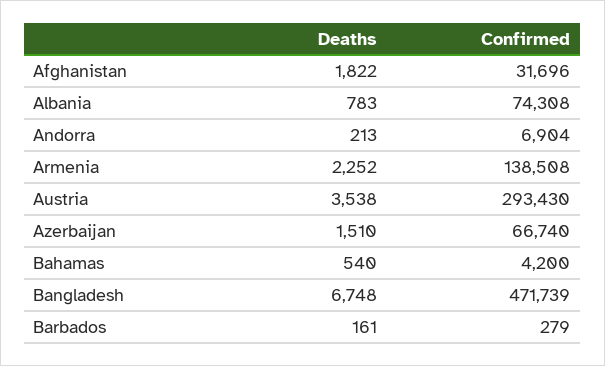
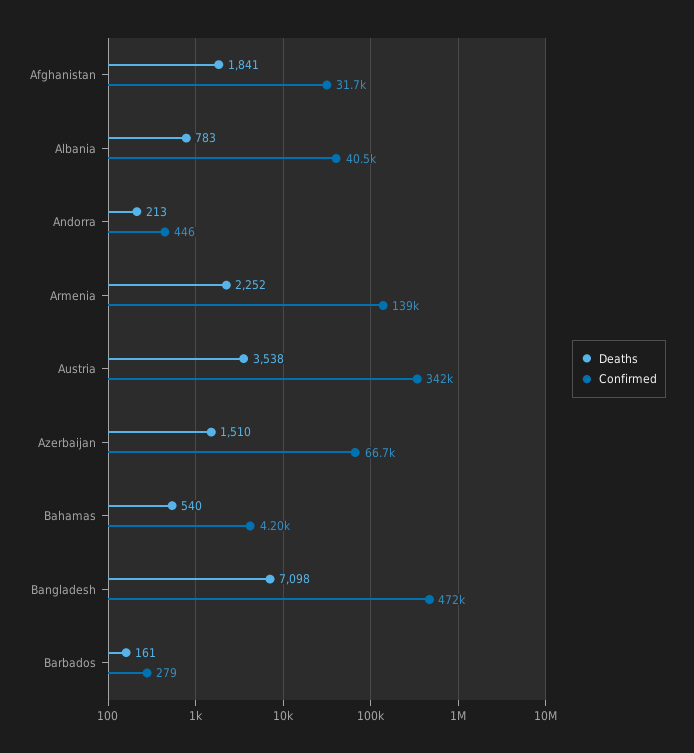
  {
    "Deaths": {
-     "Afghanistan": 1822,
+     "Afghanistan": 1841,
      "Albania": 783,
      "Andorra": 213,
      "Armenia": 2252,
      "Austria": 3538,
      "Azerbaijan": 1510,
      "Bahamas": 540,
-     "Bangladesh": 6748,
+     "Bangladesh": 7098,
      "Barbados": 161
    },
    "Confirmed": {
      "Afghanistan": 31696,
-     "Albania": 74308,
+     "Albania": 40500,
-     "Andorra": 6904,
+     "Andorra": 446,
      "Armenia": 138508,
-     "Austria": 293430,
+     "Austria": 342000,
      "Azerbaijan": 66740,
      "Bahamas": 4200,
      "Bangladesh": 471739,
      "Barbados": 279
    }
  }

